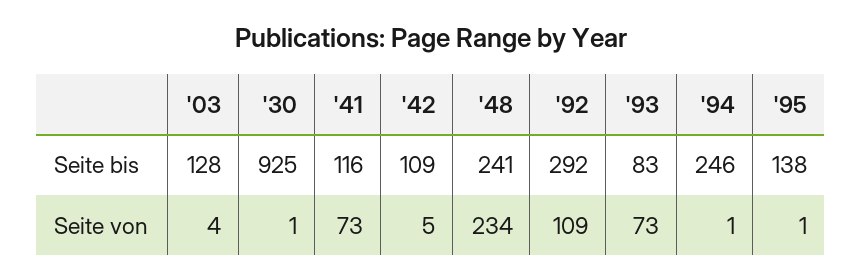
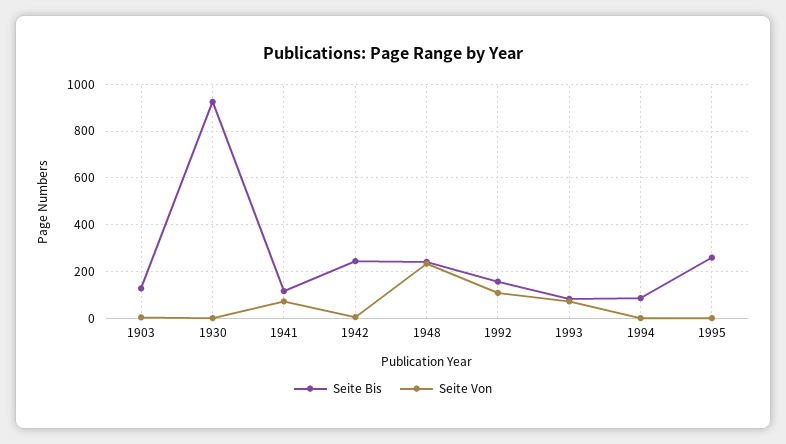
  {
    "Seite bis": {
      "'03": 128,
      "'30": 925,
      "'41": 116,
-     "'42": 109,
+     "'42": 250,
      "'48": 241,
-     "'92": 292,
+     "'92": 150,
      "'93": 83,
-     "'94": 246,
+     "'94": 100,
-     "'95": 138
+     "'95": 250
    },
    "Seite von": {
      "'03": 4,
      "'30": 1,
      "'41": 73,
      "'42": 5,
      "'48": 234,
      "'92": 109,
      "'93": 73,
      "'94": 1,
      "'95": 1
    }
  }

